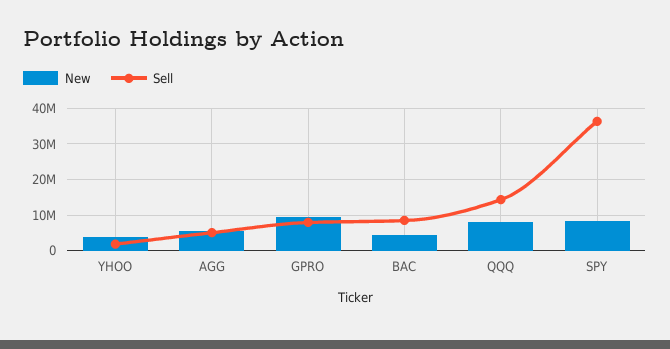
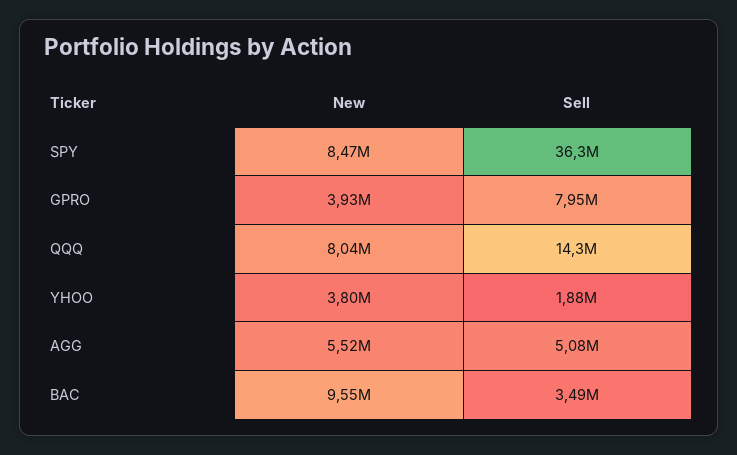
  {
    "New": {
      "YHOO": 3800000,
      "AGG": 5520000,
-     "GPRO": 10000000,
+     "GPRO": 3930000,
-     "BAC": 4000000,
+     "BAC": 9550000,
      "QQQ": 8040000,
      "SPY": 8470000
    },
    "Sell": {
      "YHOO": 1880000,
      "AGG": 5080000,
      "GPRO": 7950000,
-     "BAC": 8000000,
+     "BAC": 3490000,
      "QQQ": 14300000,
      "SPY": 36300000
    }
  }

